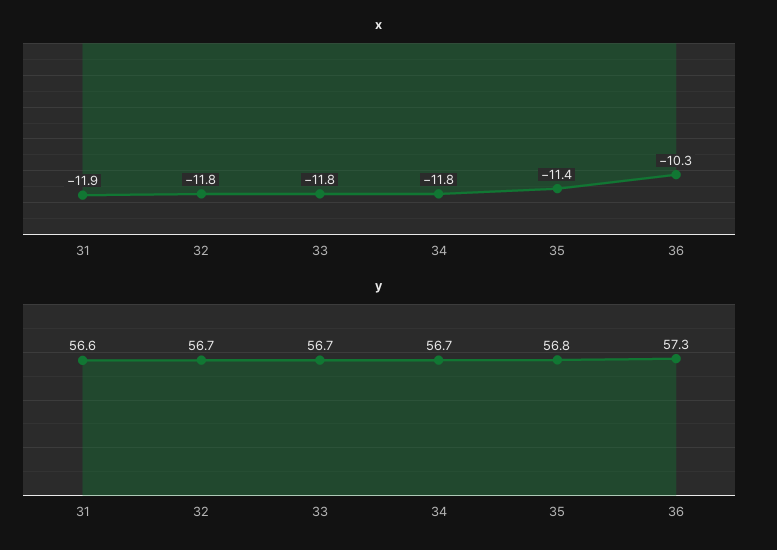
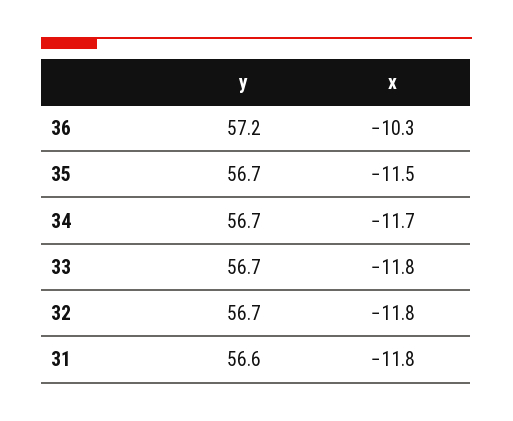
  {
    "x": {
-     "31": -11.9,
+     "31": -11.8,
      "32": -11.8,
      "33": -11.8,
-     "34": -11.8,
+     "34": -11.7,
-     "35": -11.4,
+     "35": -11.5,
      "36": -10.3
    },
    "y": {
      "31": 56.6,
      "32": 56.7,
      "33": 56.7,
      "34": 56.7,
-     "35": 56.8,
+     "35": 56.7,
-     "36": 57.3
+     "36": 57.2
    }
  }

